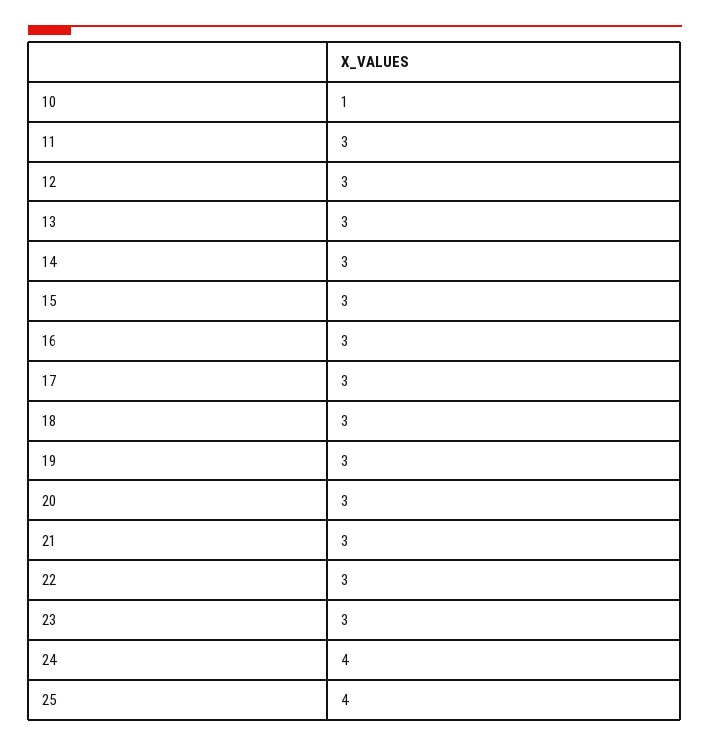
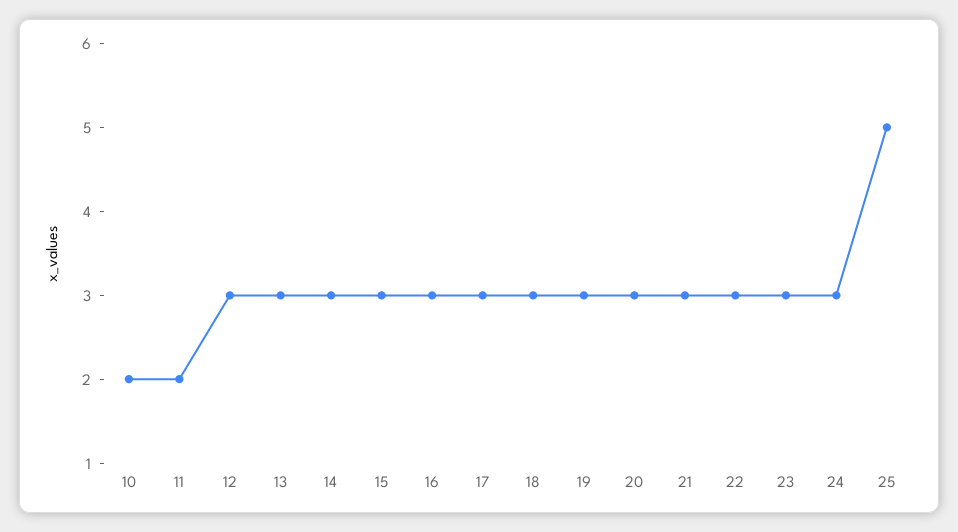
  {
-   "10": 1,
+   "10": 2,
-   "11": 3,
+   "11": 2,
    "12": 3,
    "13": 3,
    "14": 3,
    "15": 3,
    "16": 3,
    "17": 3,
    "18": 3,
    "19": 3,
    "20": 3,
    "21": 3,
    "22": 3,
    "23": 3,
-   "24": 4,
+   "24": 3,
-   "25": 4
+   "25": 5
  }

